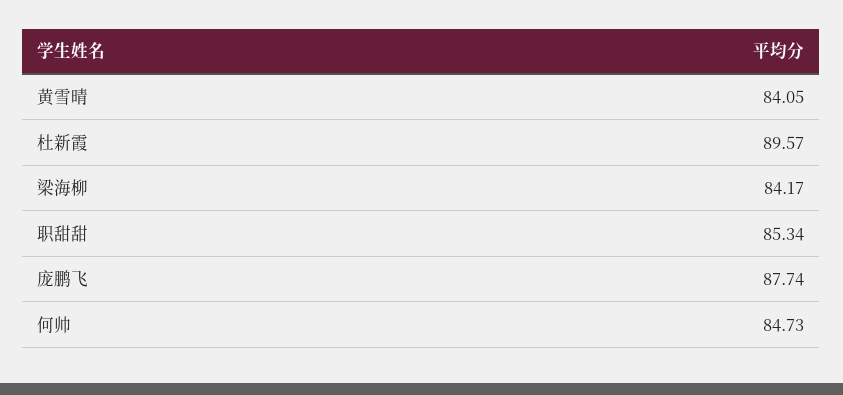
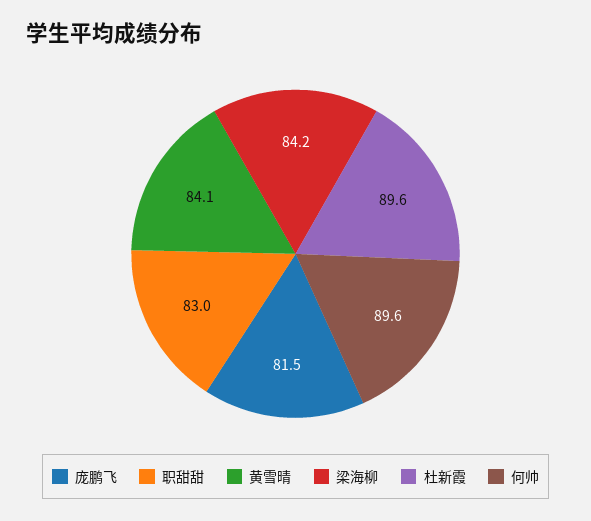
  {
    "黄雪晴": 84.05,
    "杜新霞": 89.57,
    "梁海柳": 84.17,
-   "职甜甜": 85.34,
+   "职甜甜": 83,
-   "庞鹏飞": 87.74,
+   "庞鹏飞": 81.5,
-   "何帅": 84.73
+   "何帅": 89.6
  }

